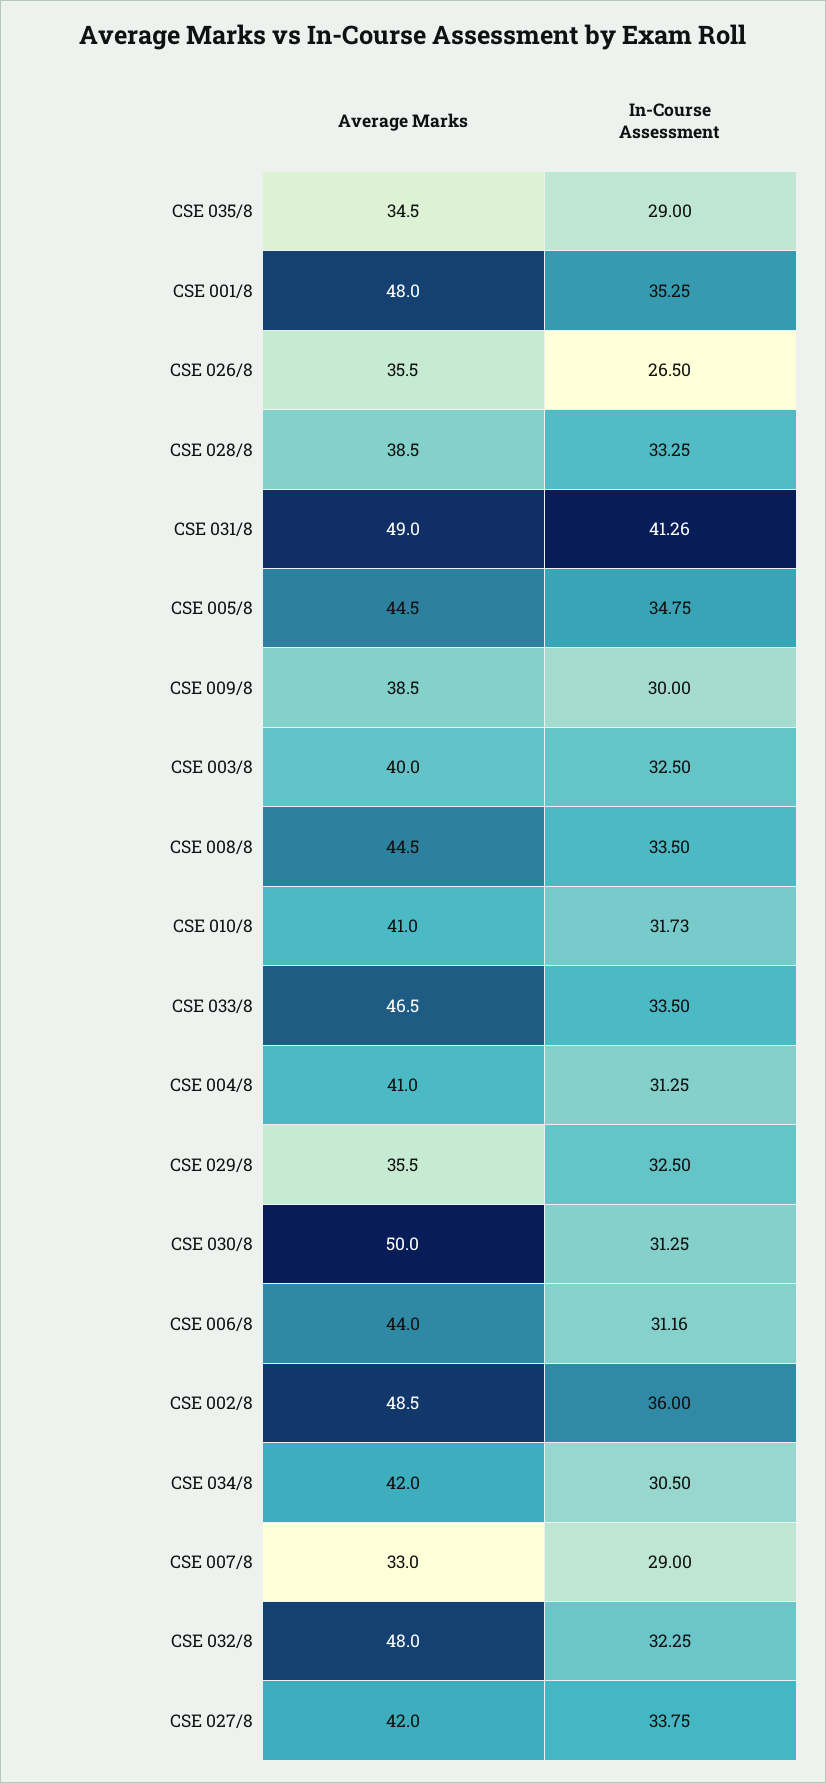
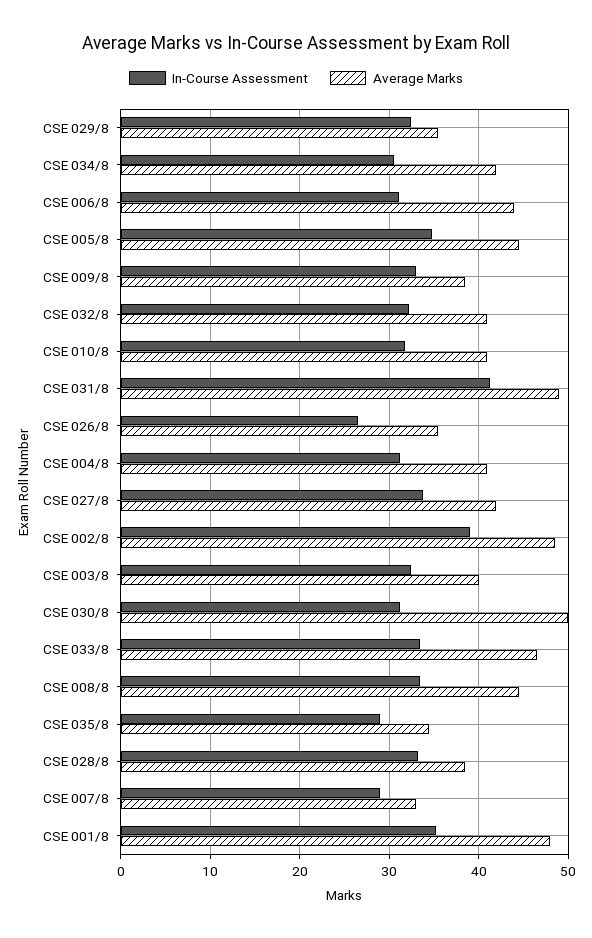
  {
    "Average Marks": {
      "CSE 035/8": 34.5,
      "CSE 001/8": 48,
      "CSE 026/8": 35.5,
      "CSE 028/8": 38.5,
      "CSE 031/8": 49,
      "CSE 005/8": 44.5,
      "CSE 009/8": 38.5,
      "CSE 003/8": 40,
      "CSE 008/8": 44.5,
      "CSE 010/8": 41,
      "CSE 033/8": 46.5,
      "CSE 004/8": 41,
      "CSE 029/8": 35.5,
      "CSE 030/8": 50,
      "CSE 006/8": 44,
      "CSE 002/8": 48.5,
      "CSE 034/8": 42,
      "CSE 007/8": 33,
-     "CSE 032/8": 48,
+     "CSE 032/8": 41,
      "CSE 027/8": 42
    },
    "In-Course Assessment": {
      "CSE 035/8": 29,
      "CSE 001/8": 35.25,
      "CSE 026/8": 26.5,
      "CSE 028/8": 33.25,
      "CSE 031/8": 41.26,
      "CSE 005/8": 34.75,
-     "CSE 009/8": 30,
+     "CSE 009/8": 33,
      "CSE 003/8": 32.5,
      "CSE 008/8": 33.5,
      "CSE 010/8": 31.73,
      "CSE 033/8": 33.5,
      "CSE 004/8": 31.25,
      "CSE 029/8": 32.5,
      "CSE 030/8": 31.25,
      "CSE 006/8": 31.16,
-     "CSE 002/8": 36,
+     "CSE 002/8": 39,
      "CSE 034/8": 30.5,
      "CSE 007/8": 29,
      "CSE 032/8": 32.25,
      "CSE 027/8": 33.75
    }
  }

